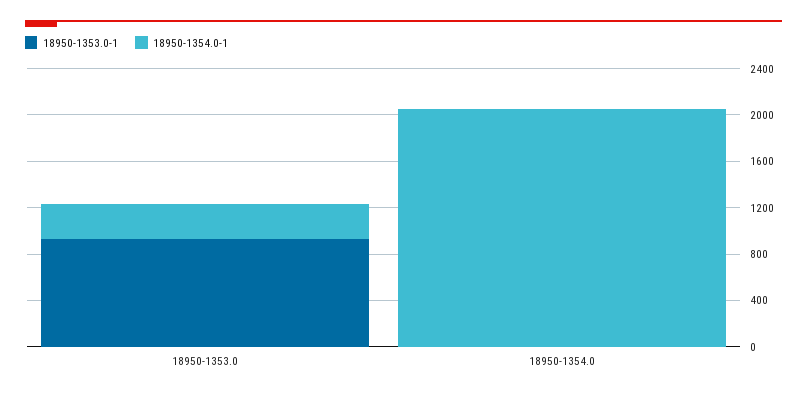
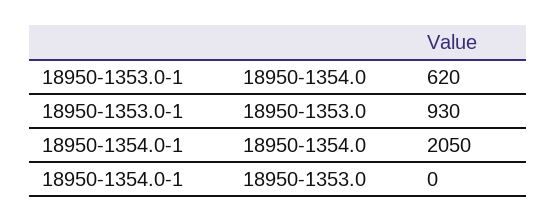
  {
    "18950-1353.0-1": {
      "18950-1353.0": 930,
-     "18950-1354.0": 0
+     "18950-1354.0": 620
    },
    "18950-1354.0-1": {
-     "18950-1353.0": 300,
+     "18950-1353.0": 0,
      "18950-1354.0": 2050
    }
  }

